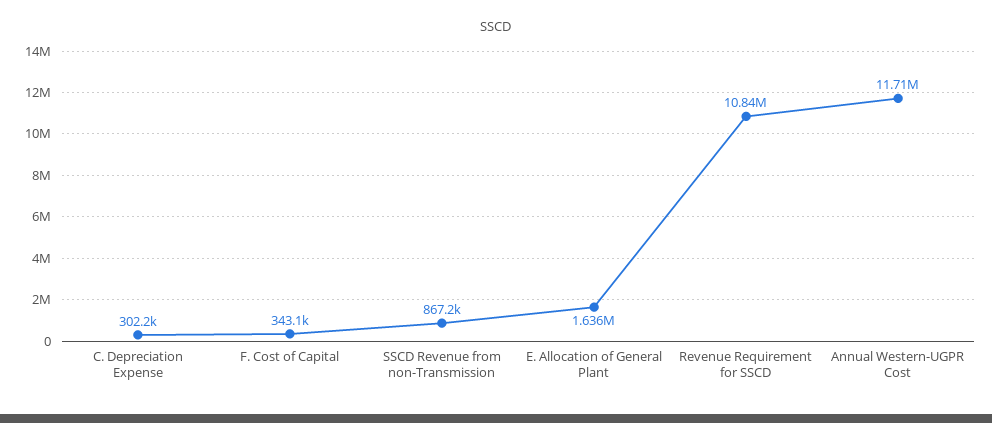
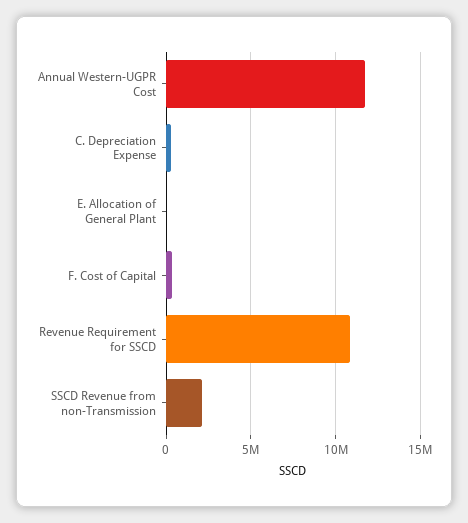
  {
    "C. Depreciation Expense": 302200,
    "F. Cost of Capital": 343100,
-   "SSCD Revenue from non-Transmission": 867200,
+   "SSCD Revenue from non-Transmission": 2000000,
-   "E. Allocation of General Plant": 1636000,
+   "E. Allocation of General Plant": 0,
    "Revenue Requirement for SSCD": 10840000,
    "Annual Western-UGPR Cost": 11710000
  }

